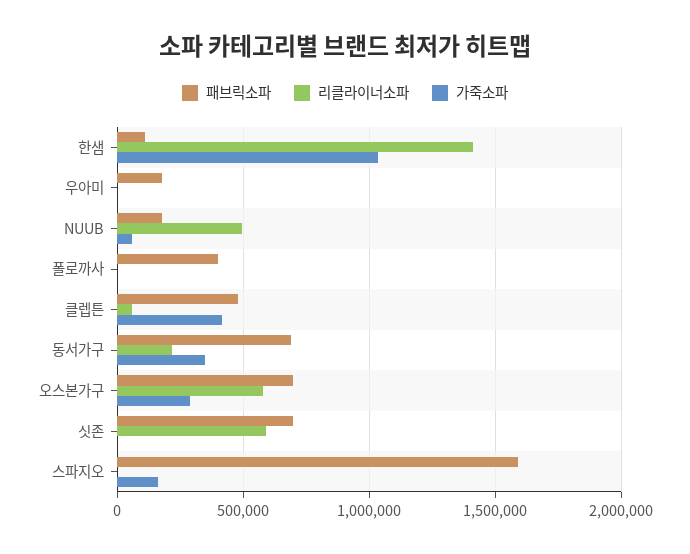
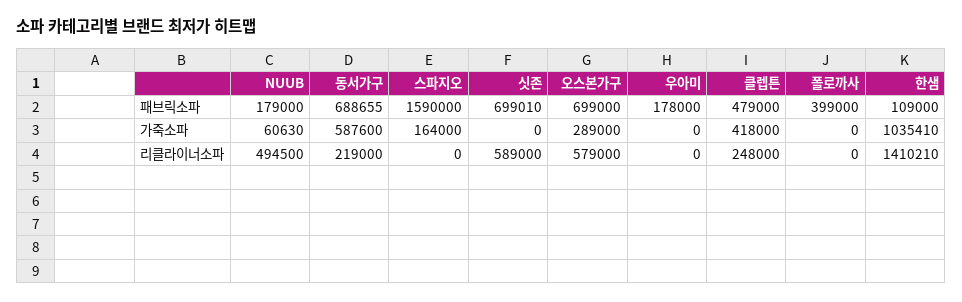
  {
    "패브릭소파": {
      "한샘": 109000,
      "우아미": 178000,
      "NUUB": 179000,
      "폴로까사": 399000,
      "클렙튼": 479000,
      "동서가구": 688655,
      "오스본가구": 699000,
      "싯존": 699010,
      "스파지오": 1590000
    },
    "리클라이너소파": {
      "한샘": 1410210,
      "우아미": 0,
      "NUUB": 494500,
      "폴로까사": 0,
-     "클렙튼": 50000,
+     "클렙튼": 248000,
      "동서가구": 219000,
      "오스본가구": 579000,
      "싯존": 589000,
      "스파지오": 0
    },
    "가죽소파": {
      "한샘": 1035410,
      "우아미": 0,
      "NUUB": 60630,
      "폴로까사": 0,
      "클렙튼": 418000,
-     "동서가구": 350000,
+     "동서가구": 587600,
      "오스본가구": 289000,
      "싯존": 0,
      "스파지오": 164000
    }
  }

